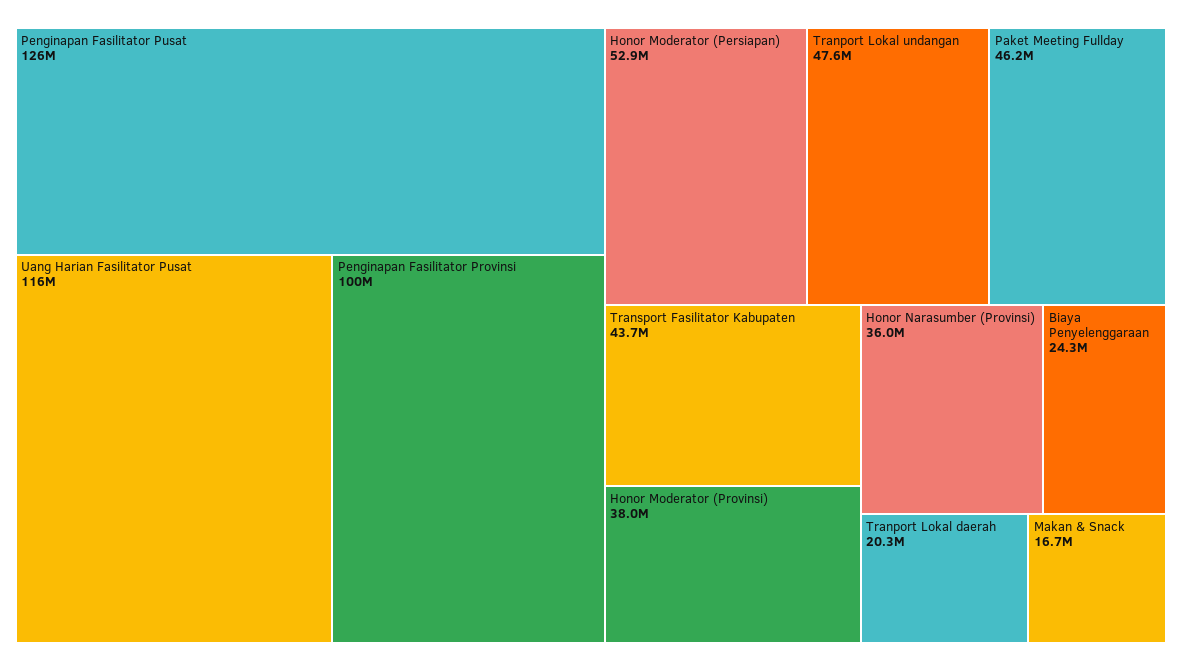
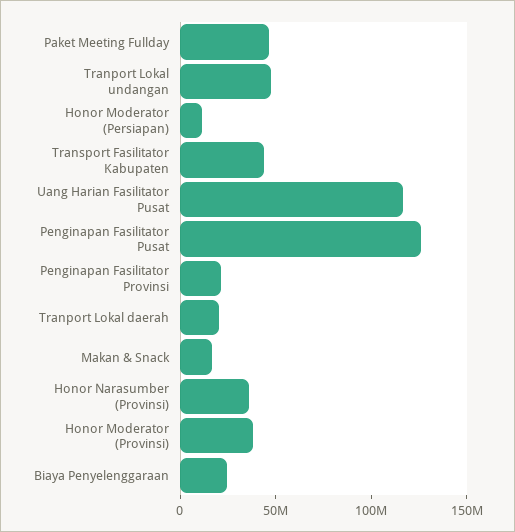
  {
    "Penginapan Fasilitator Pusat": 126000000,
    "Uang Harian Fasilitator Pusat": 116000000,
-   "Penginapan Fasilitator Provinsi": 100000000,
+   "Penginapan Fasilitator Provinsi": 20000000,
-   "Honor Moderator (Persiapan)": 52900000,
+   "Honor Moderator (Persiapan)": 10000000,
    "Tranport Lokal undangan": 47600000,
    "Paket Meeting Fullday": 46200000,
    "Transport Fasilitator Kabupaten": 43700000,
    "Honor Moderator (Provinsi)": 38000000,
    "Honor Narasumber (Provinsi)": 36000000,
    "Biaya Penyelenggaraan": 24300000,
    "Tranport Lokal daerah": 20300000,
    "Makan & Snack": 16700000
  }

